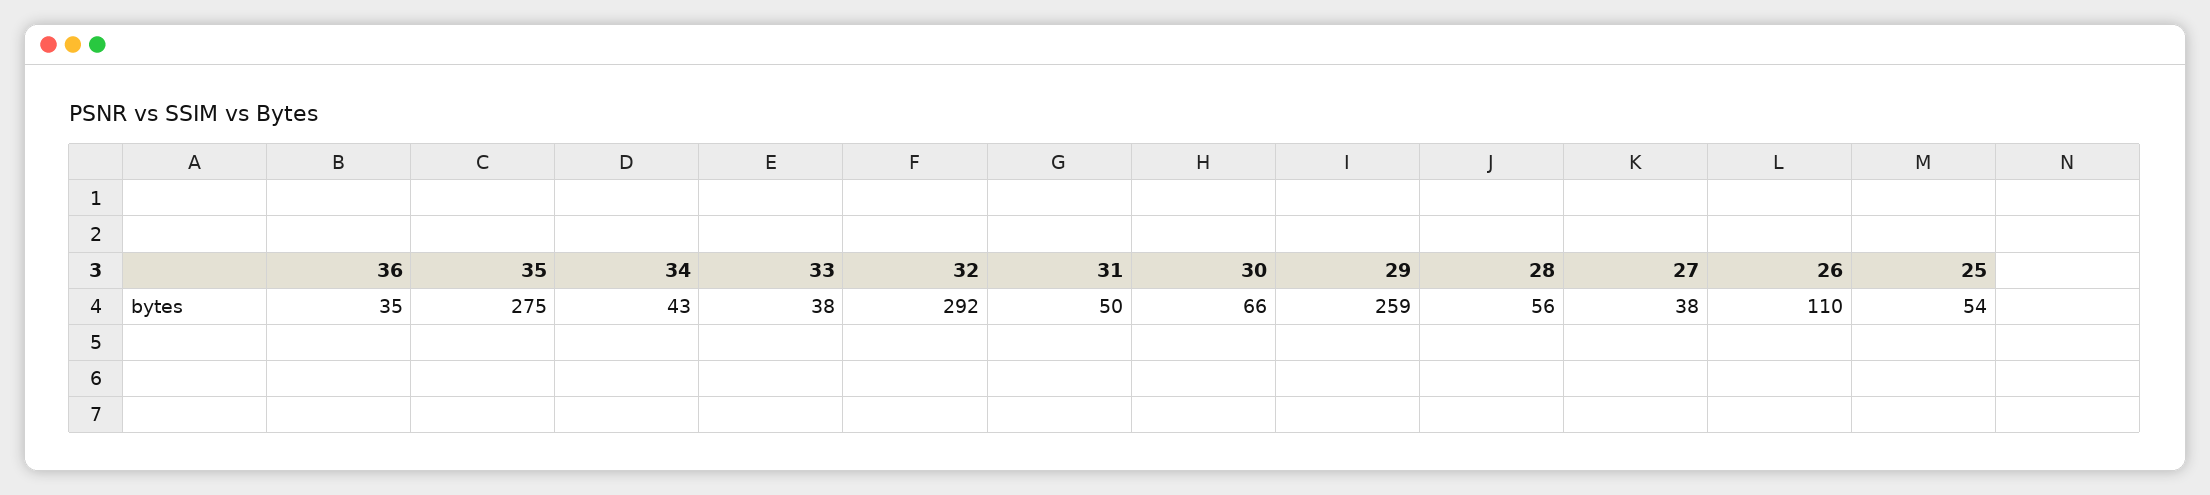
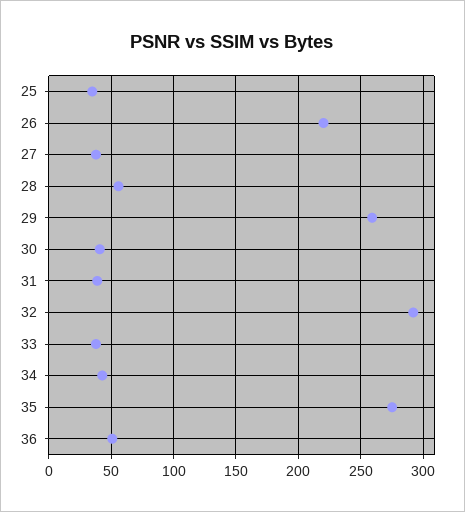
  {
-   "36": 35,
+   "36": 50,
    "35": 275,
    "34": 43,
    "33": 38,
    "32": 292,
-   "31": 50,
+   "31": 40,
-   "30": 66,
+   "30": 40,
    "29": 259,
    "28": 56,
    "27": 38,
-   "26": 110,
+   "26": 220,
-   "25": 54
+   "25": 35
  }

